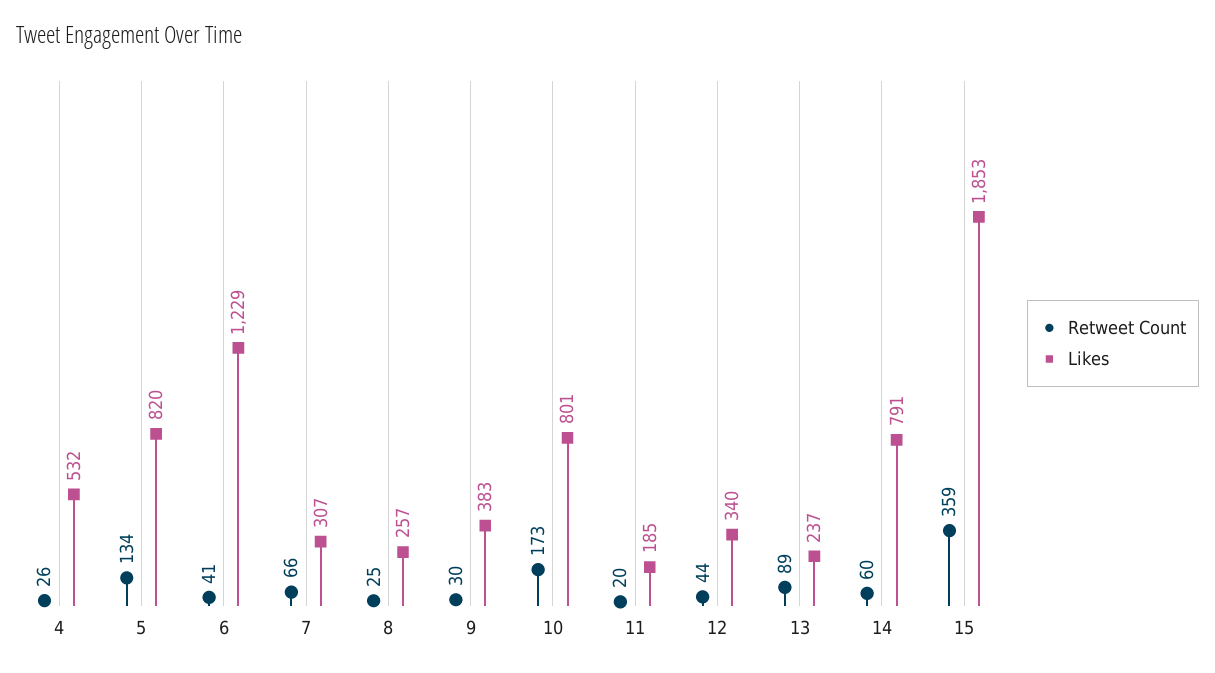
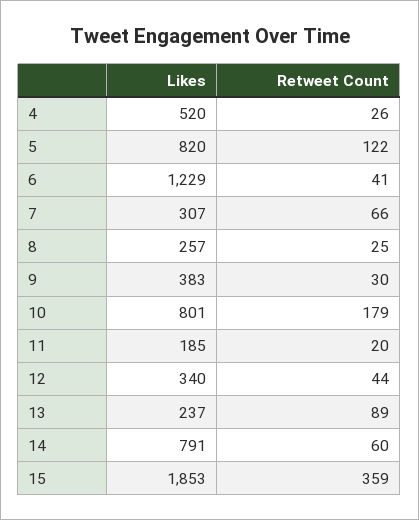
  {
    "Retweet Count": {
      "4": 26,
-     "5": 134,
+     "5": 122,
      "6": 41,
      "7": 66,
      "8": 25,
      "9": 30,
-     "10": 173,
+     "10": 179,
      "11": 20,
      "12": 44,
      "13": 89,
      "14": 60,
      "15": 359
    },
    "Likes": {
-     "4": 532,
+     "4": 520,
      "5": 820,
      "6": 1229,
      "7": 307,
      "8": 257,
      "9": 383,
      "10": 801,
      "11": 185,
      "12": 340,
      "13": 237,
      "14": 791,
      "15": 1853
    }
  }

